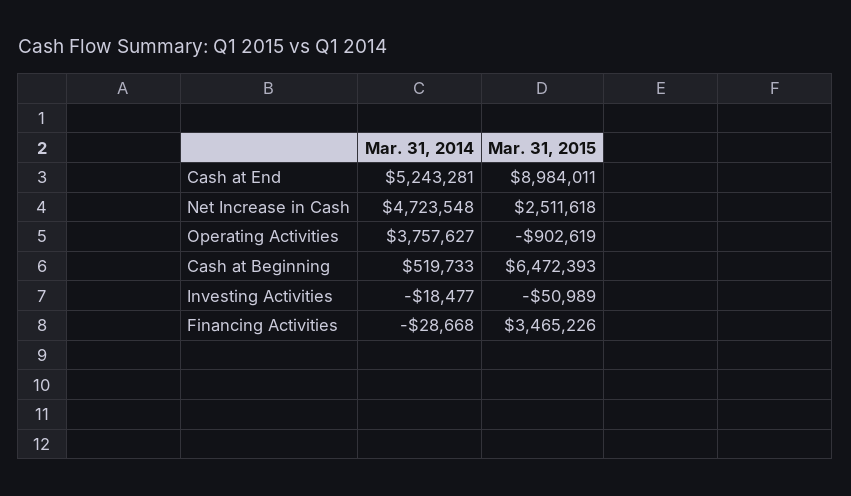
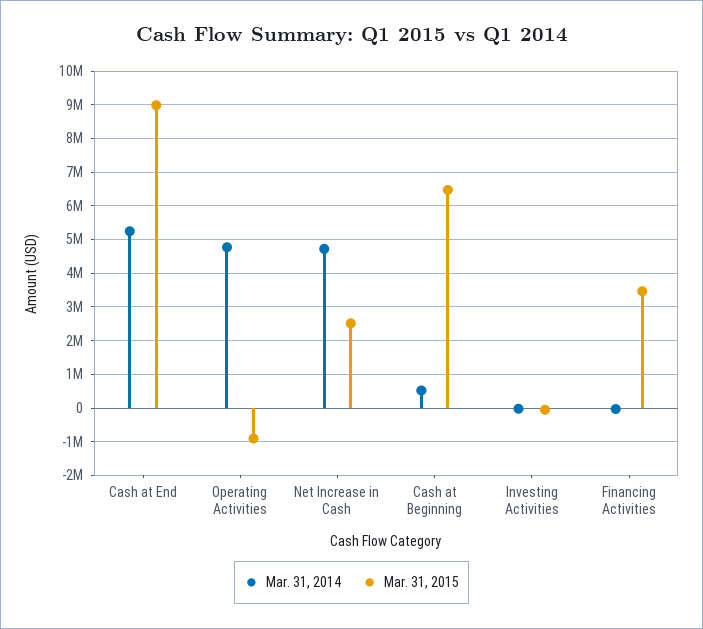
  {
    "Mar. 31, 2014": {
      "Cash at End": 5243281,
      "Net Increase in Cash": 4723548,
-     "Operating Activities": 3757627,
+     "Operating Activities": 4800000,
      "Cash at Beginning": 519733,
      "Investing Activities": -18477,
      "Financing Activities": -28668
    },
    "Mar. 31, 2015": {
      "Cash at End": 8984011,
      "Net Increase in Cash": 2511618,
      "Operating Activities": -902619,
      "Cash at Beginning": 6472393,
      "Investing Activities": -50989,
      "Financing Activities": 3465226
    }
  }

